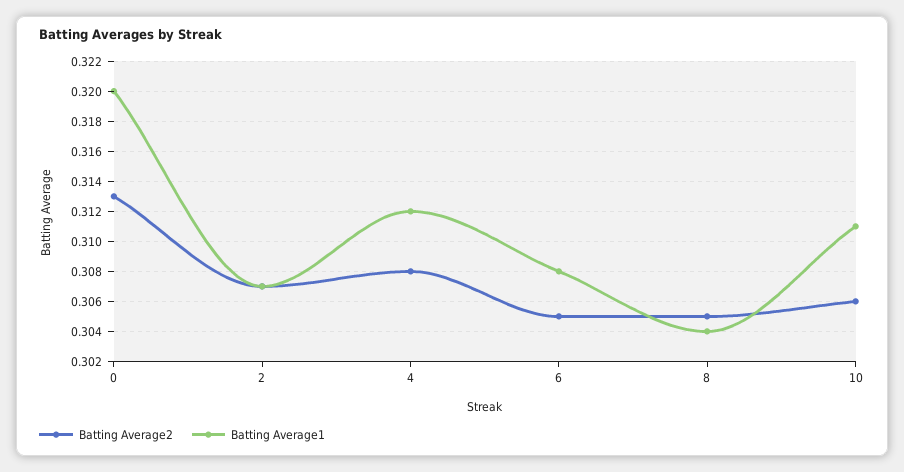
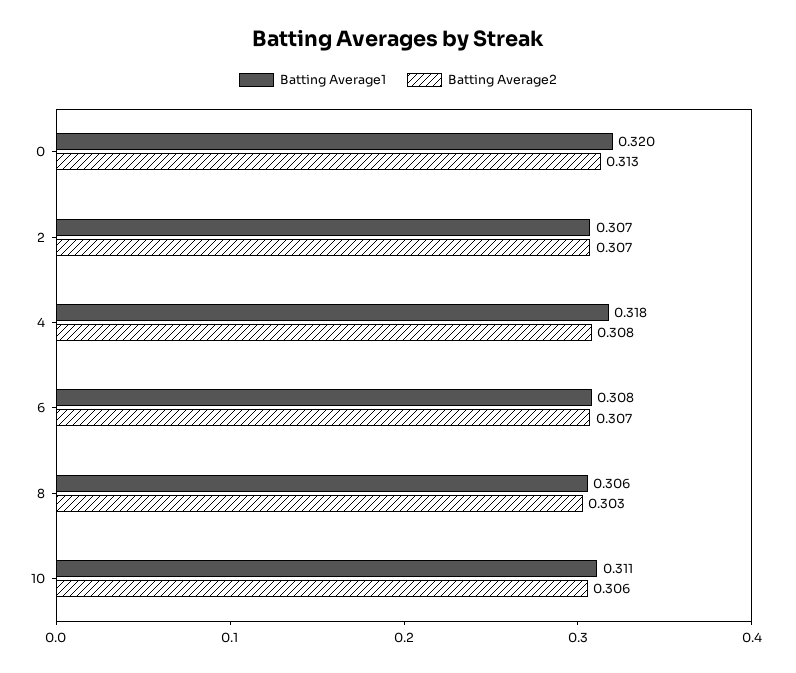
  {
    "Batting Average2": {
      "0": 0.313,
      "2": 0.307,
      "4": 0.308,
-     "6": 0.305,
+     "6": 0.307,
-     "8": 0.305,
+     "8": 0.303,
      "10": 0.306
    },
    "Batting Average1": {
      "0": 0.32,
      "2": 0.307,
-     "4": 0.312,
+     "4": 0.318,
      "6": 0.308,
-     "8": 0.304,
+     "8": 0.306,
      "10": 0.311
    }
  }

